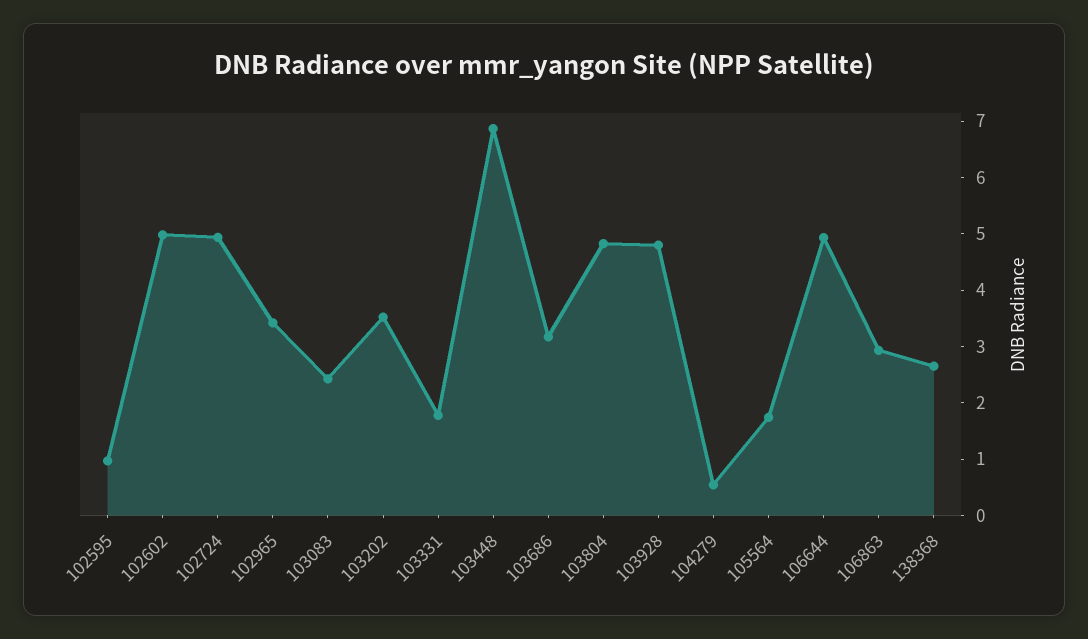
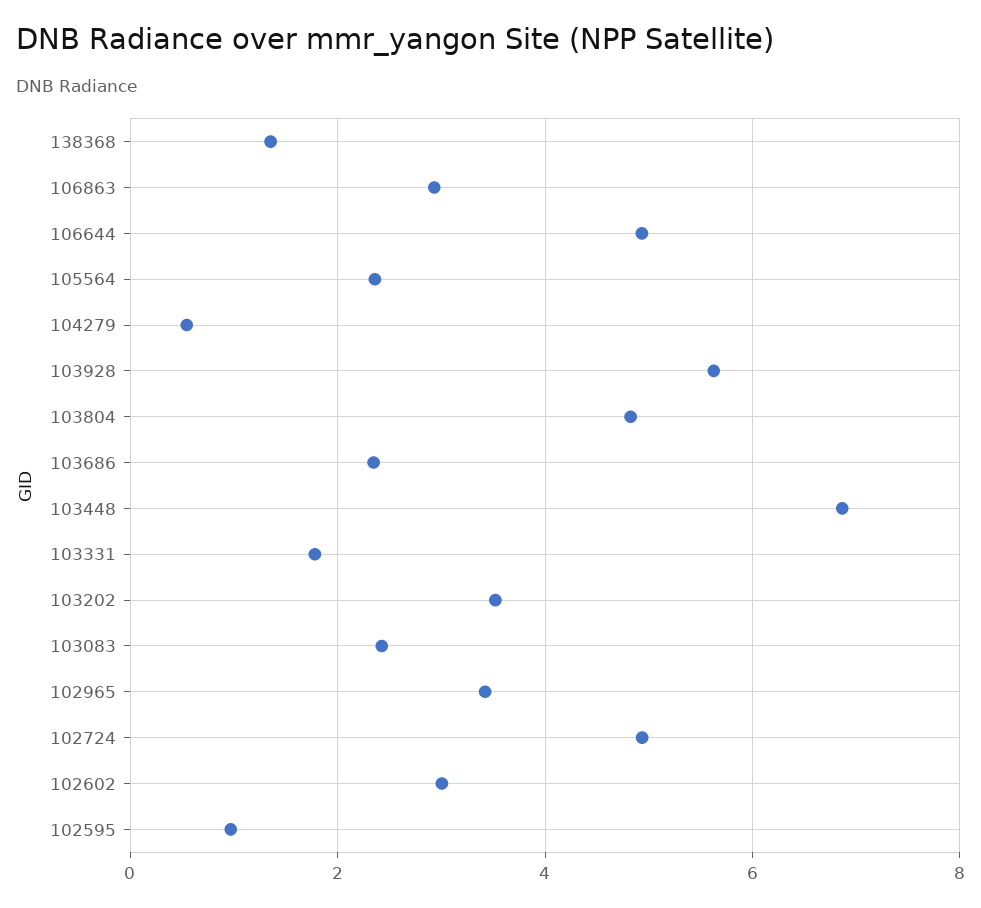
  {
    "102595": 1,
-   "102602": 5,
+   "102602": 3,
    "102724": 5,
    "102965": 3.4,
    "103083": 2.4,
    "103202": 3.6,
    "103331": 1.8,
    "103448": 6.8,
-   "103686": 3.2,
+   "103686": 2.4,
    "103804": 4.8,
-   "103928": 4.8,
+   "103928": 5.6,
    "104279": 0.6,
-   "105564": 1.8,
+   "105564": 2.4,
    "106644": 5,
    "106863": 3,
-   "138368": 2.6
+   "138368": 1.4
  }

